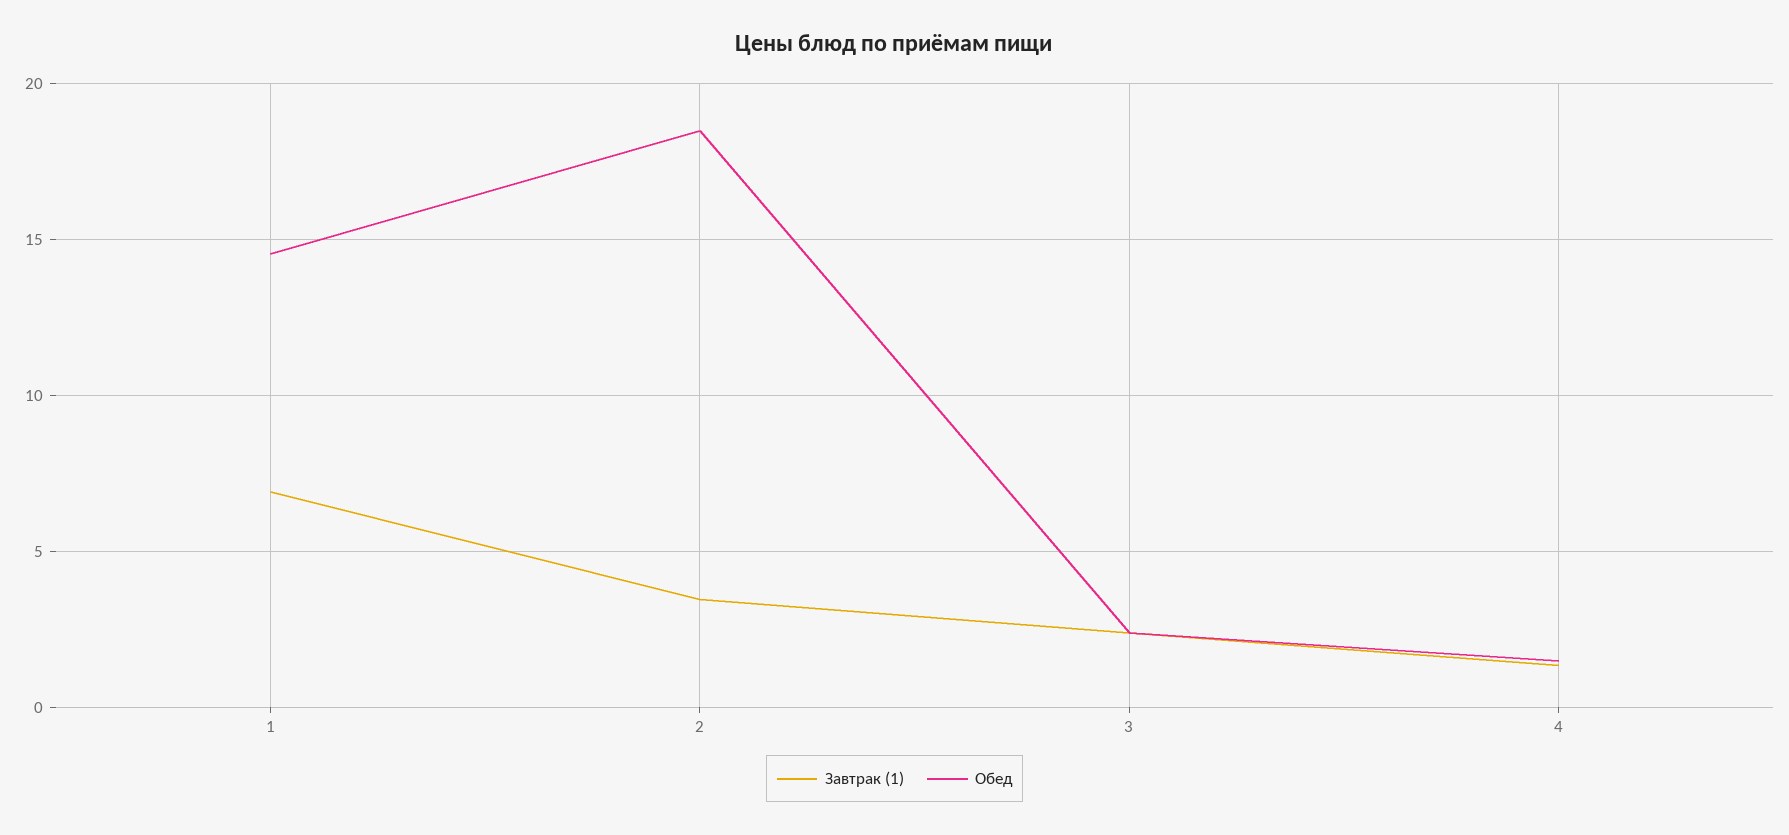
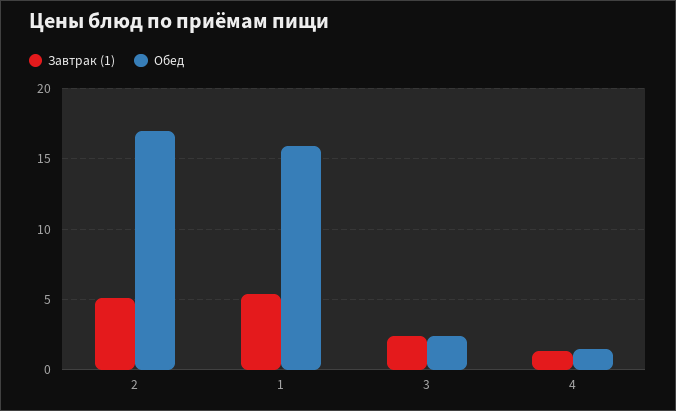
  {
    "Завтрак (1)": {
-     "1": 7,
+     "1": 5.5,
-     "2": 3.5,
+     "2": 5,
      "3": 2.5,
      "4": 1.5
    },
    "Обед": {
-     "1": 14.5,
+     "1": 16,
-     "2": 18.5,
+     "2": 17,
      "3": 2.5,
      "4": 1.5
    }
  }

